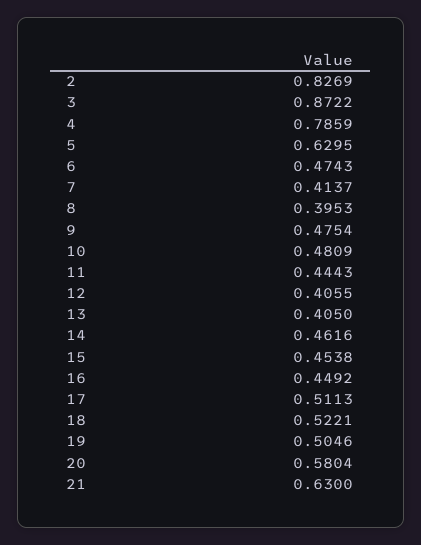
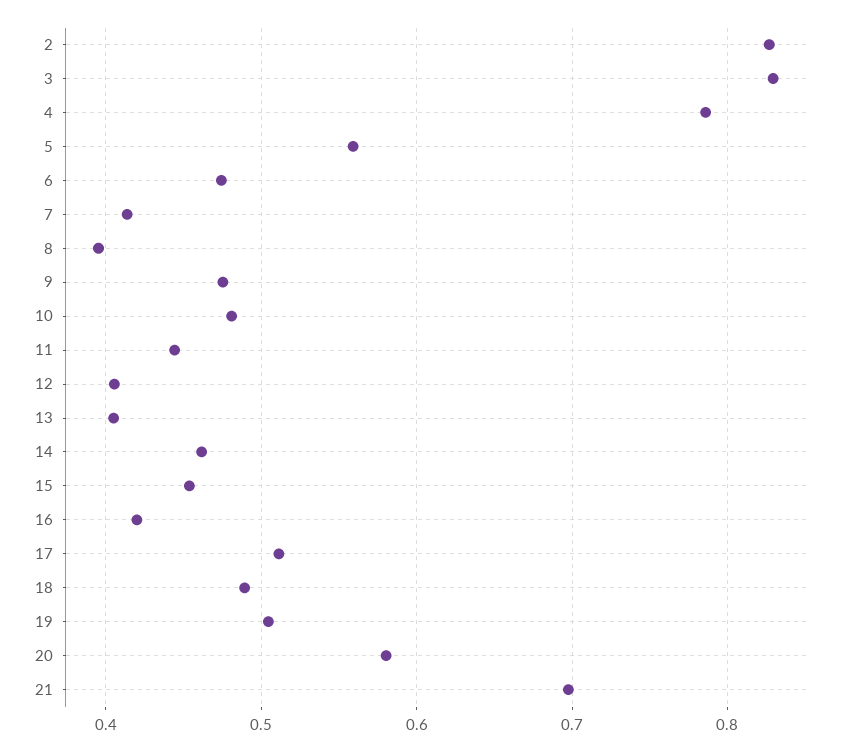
  {
    "2": 0.8269,
-   "3": 0.8722,
+   "3": 0.83,
    "4": 0.7859,
-   "5": 0.6295,
+   "5": 0.56,
    "6": 0.4743,
    "7": 0.4137,
    "8": 0.3953,
    "9": 0.4754,
    "10": 0.4809,
    "11": 0.4443,
    "12": 0.4055,
    "13": 0.405,
    "14": 0.4616,
    "15": 0.4538,
-   "16": 0.4492,
+   "16": 0.42,
    "17": 0.5113,
-   "18": 0.5221,
+   "18": 0.49,
    "19": 0.5046,
    "20": 0.5804,
-   "21": 0.63
+   "21": 0.7
  }

